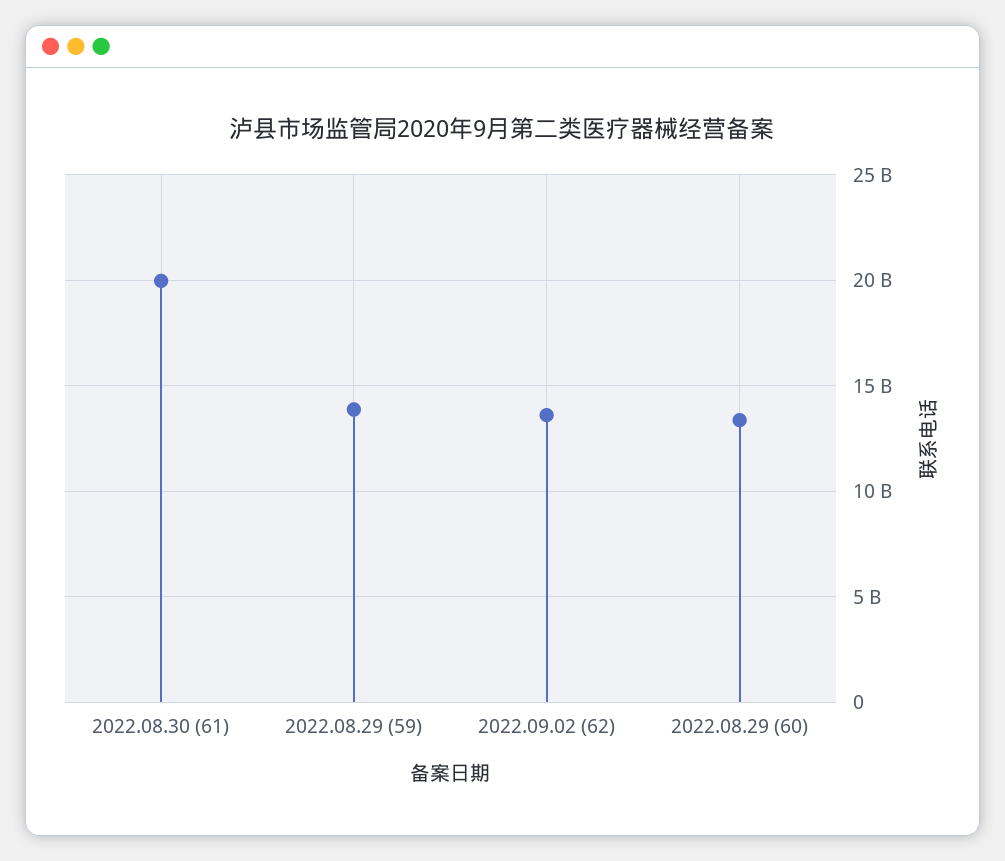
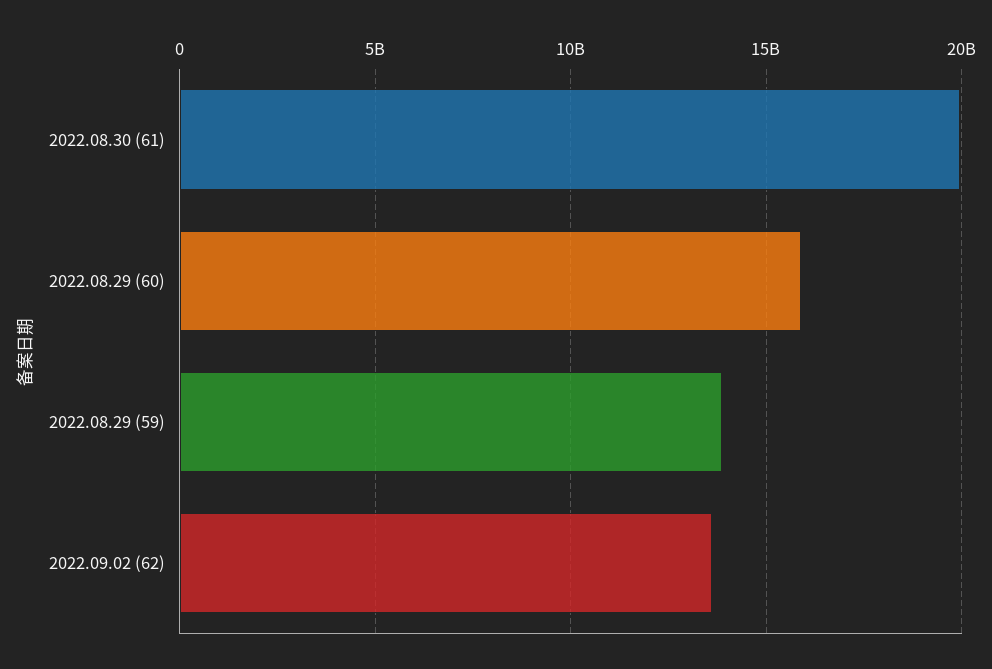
  {
    "2022.08.30 (61)": 20000000000,
    "2022.08.29 (59)": 14000000000,
    "2022.09.02 (62)": 13500000000,
-   "2022.08.29 (60)": 13500000000
+   "2022.08.29 (60)": 16000000000
  }

